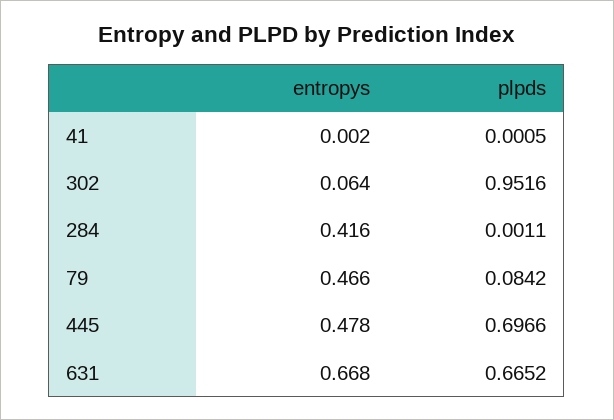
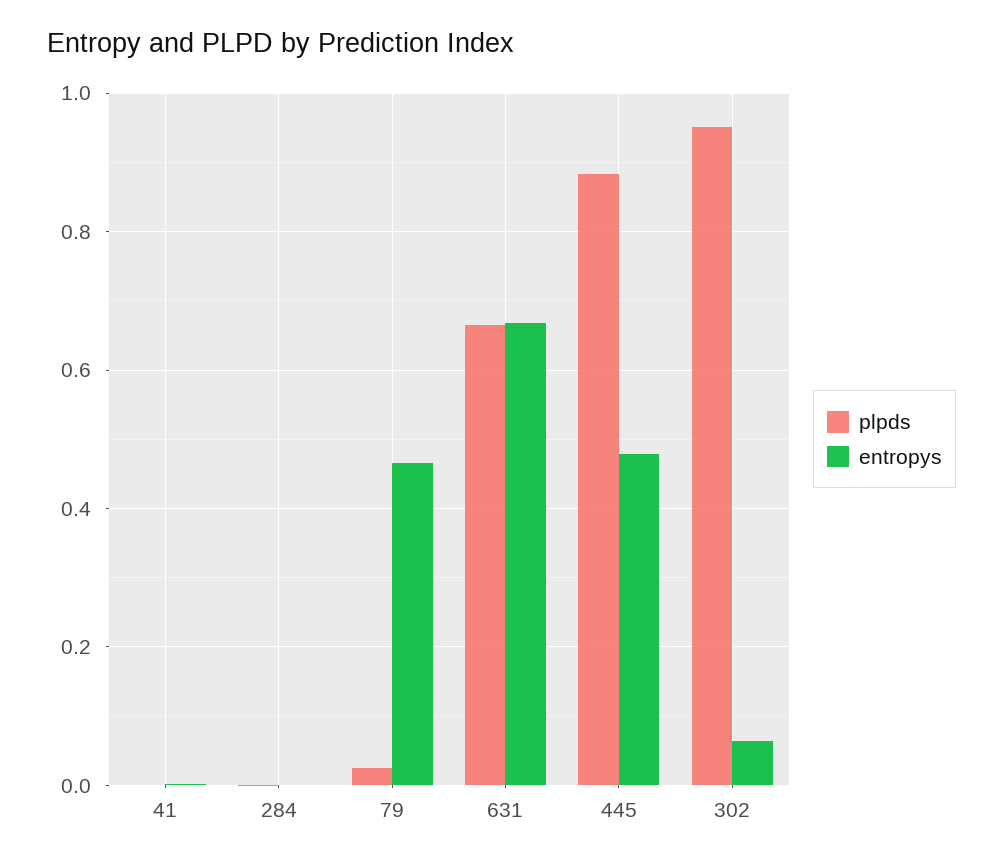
  {
    "entropys": {
      "41": 0.002,
      "302": 0.064,
-     "284": 0.416,
+     "284": 0,
      "79": 0.466,
      "445": 0.478,
      "631": 0.668
    },
    "plpds": {
      "41": 0.0005,
      "302": 0.9516,
      "284": 0.0011,
-     "79": 0.0842,
+     "79": 0.02,
-     "445": 0.6966,
+     "445": 0.88,
      "631": 0.6652
    }
  }

